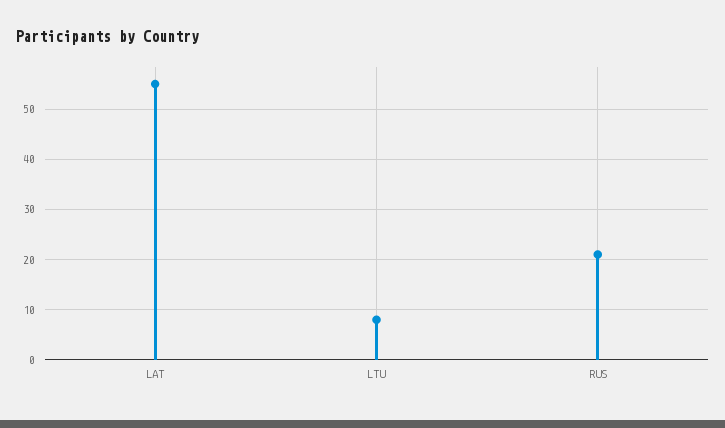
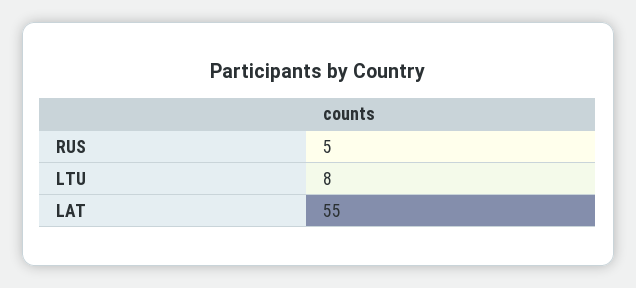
  {
    "LAT": 55,
    "LTU": 8,
-   "RUS": 20
+   "RUS": 5
  }

